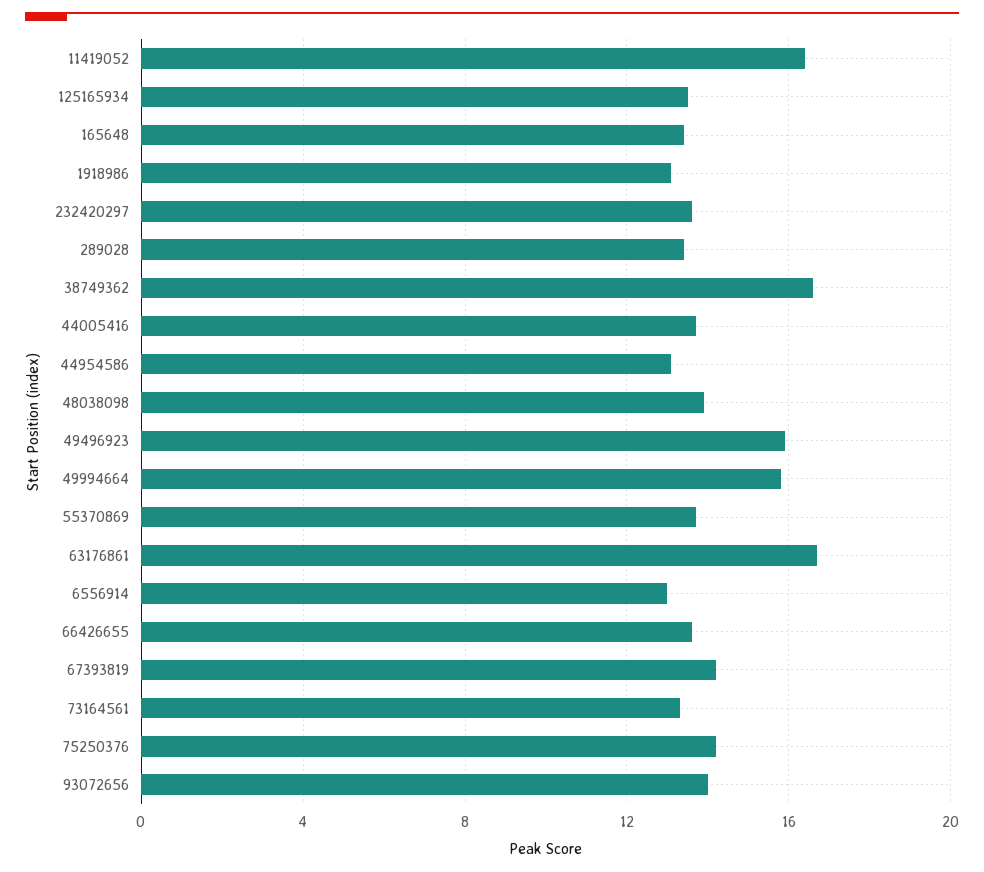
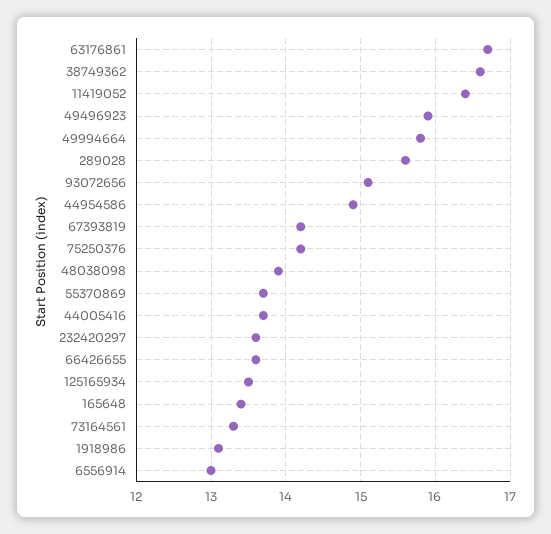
  {
    "11419052": 16.4,
    "125165934": 13.5,
    "165648": 13.4,
    "1918986": 13.1,
    "232420297": 13.6,
-   "289028": 13.5,
+   "289028": 15.6,
    "38749362": 16.6,
    "44005416": 13.7,
-   "44954586": 13,
+   "44954586": 14.9,
    "48038098": 13.9,
    "49496923": 15.9,
    "49994664": 15.8,
    "55370869": 13.7,
    "63176861": 16.7,
    "6556914": 13,
    "66426655": 13.6,
    "67393819": 14.2,
    "73164561": 13.3,
    "75250376": 14.2,
-   "93072656": 14
+   "93072656": 15.1
  }

